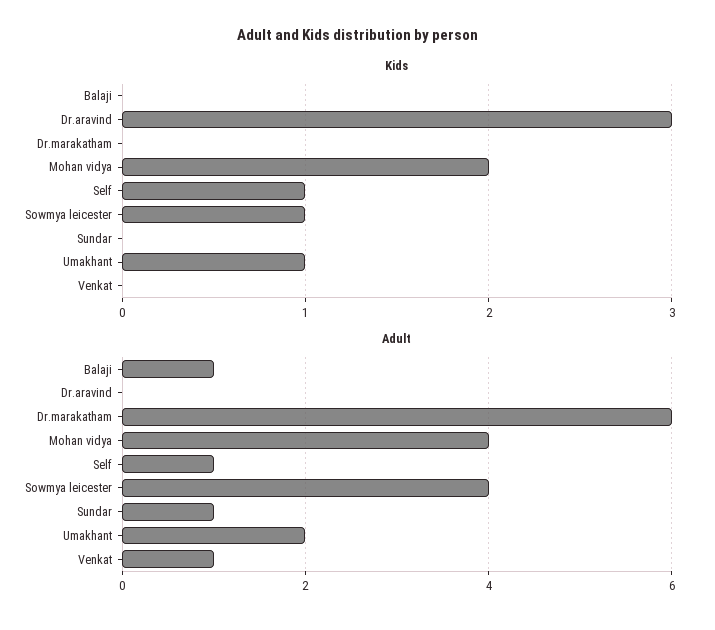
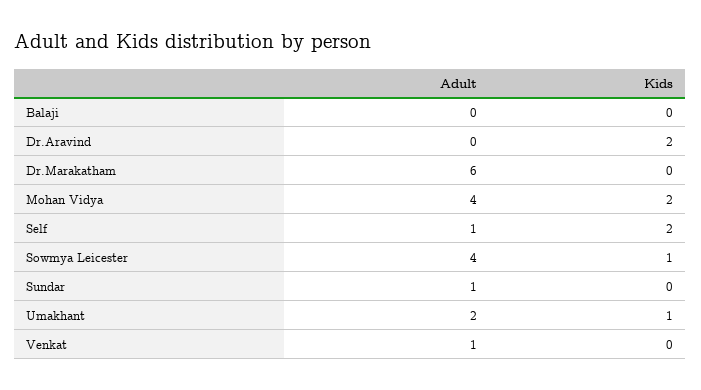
  {
    "Kids": {
      "Balaji": 0,
-     "Dr.aravind": 3,
+     "Dr.aravind": 2,
      "Dr.marakatham": 0,
      "Mohan vidya": 2,
-     "Self": 1,
+     "Self": 2,
      "Sowmya leicester": 1,
      "Sundar": 0,
      "Umakhant": 1,
      "Venkat": 0
    },
    "Adult": {
-     "Balaji": 1,
+     "Balaji": 0,
      "Dr.aravind": 0,
      "Dr.marakatham": 6,
      "Mohan vidya": 4,
      "Self": 1,
      "Sowmya leicester": 4,
      "Sundar": 1,
      "Umakhant": 2,
      "Venkat": 1
    }
  }

